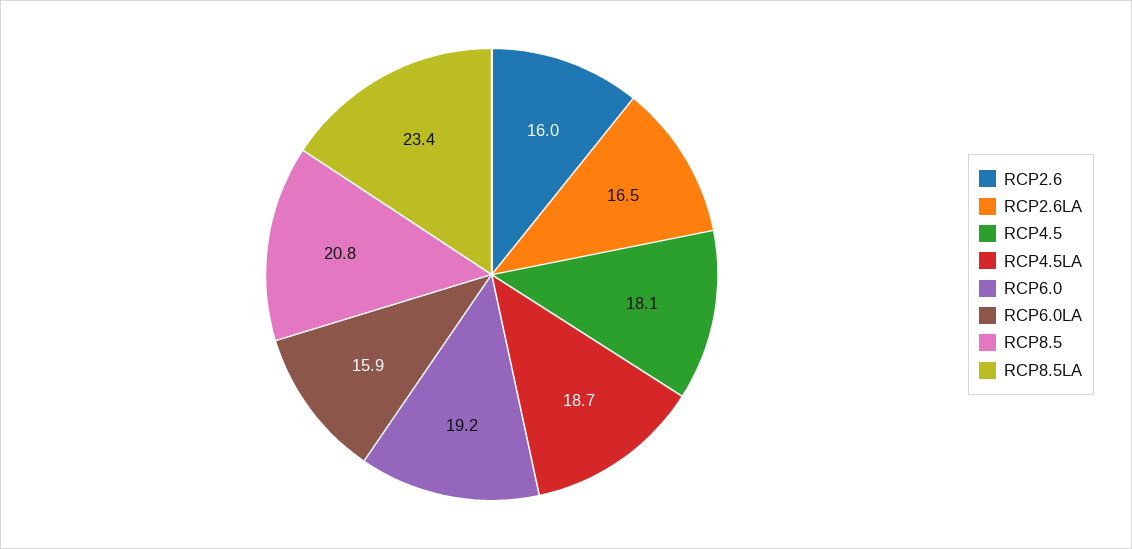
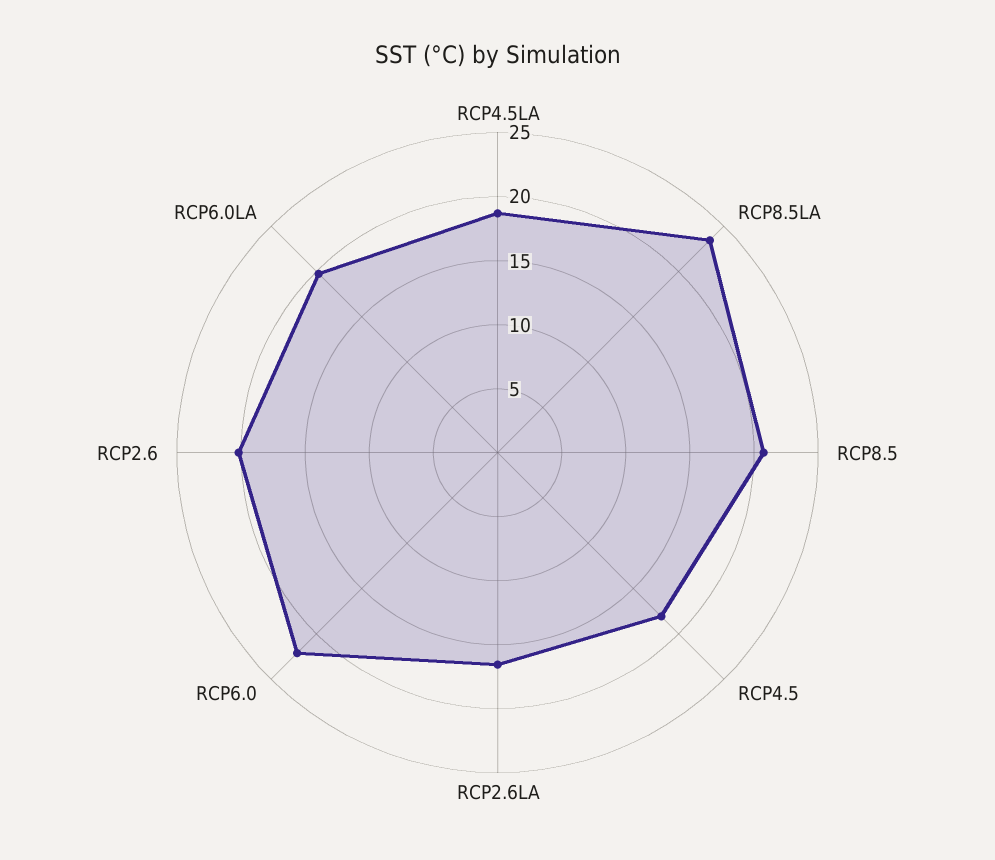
  {
-   "RCP2.6": 16,
+   "RCP2.6": 20,
    "RCP2.6LA": 16.5,
    "RCP4.5": 18.1,
    "RCP4.5LA": 18.7,
-   "RCP6.0": 19.2,
+   "RCP6.0": 22,
-   "RCP6.0LA": 15.9,
+   "RCP6.0LA": 20,
    "RCP8.5": 20.8,
    "RCP8.5LA": 23.4
  }

